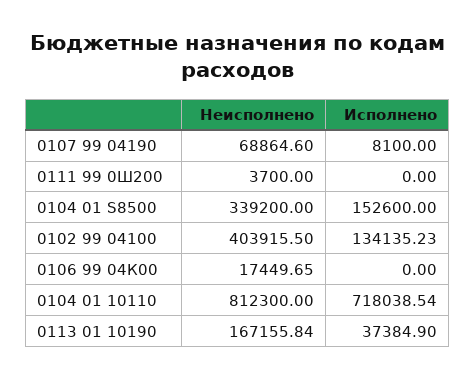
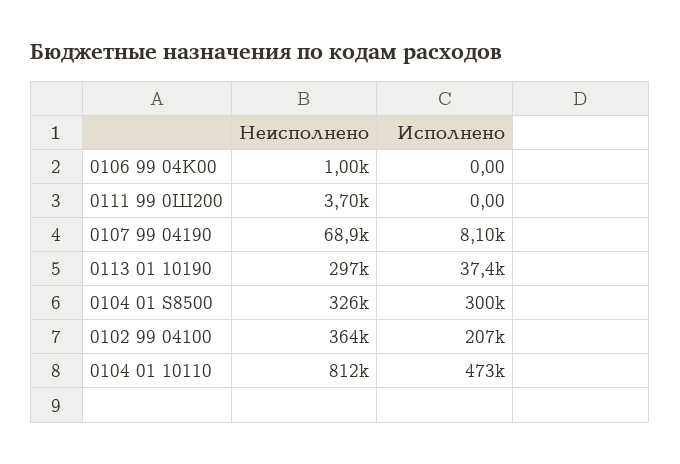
  {
    "Неисполнено": {
      "0107 99 04190": 68864.6,
      "0111 99 0Ш200": 3700,
-     "0104 01 S8500": 339200,
+     "0104 01 S8500": 326000,
-     "0102 99 04100": 403915.5,
+     "0102 99 04100": 364000,
-     "0106 99 04К00": 17449.65,
+     "0106 99 04К00": 1000,
      "0104 01 10110": 812300,
-     "0113 01 10190": 167155.84
+     "0113 01 10190": 297000
    },
    "Исполнено": {
      "0107 99 04190": 8100,
      "0111 99 0Ш200": 0,
-     "0104 01 S8500": 152600,
+     "0104 01 S8500": 300000,
-     "0102 99 04100": 134135.23,
+     "0102 99 04100": 207000,
      "0106 99 04К00": 0,
-     "0104 01 10110": 718038.54,
+     "0104 01 10110": 473000,
      "0113 01 10190": 37384.9
    }
  }

